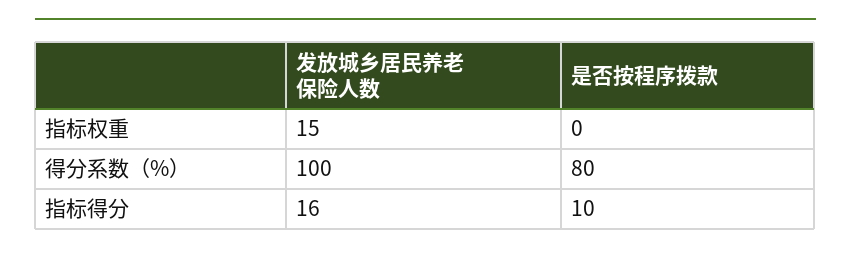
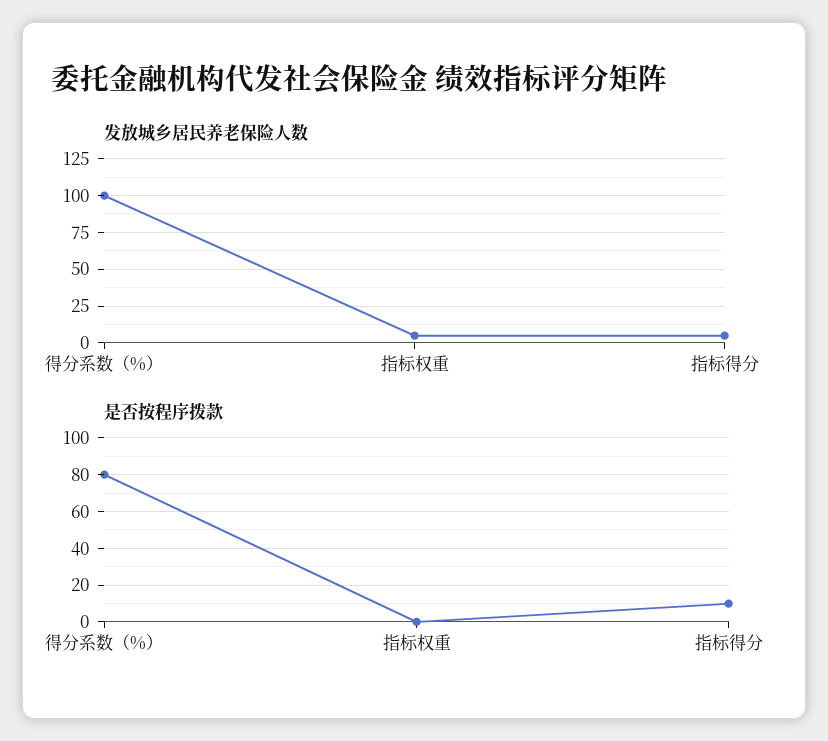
  {
    "发放城乡居民养老保险人数": {
-     "指标权重": 15,
+     "指标权重": 5,
      "得分系数（%）": 100,
-     "指标得分": 16
+     "指标得分": 5
    },
    "是否按程序拨款": {
      "指标权重": 0,
      "得分系数（%）": 80,
      "指标得分": 10
    }
  }

